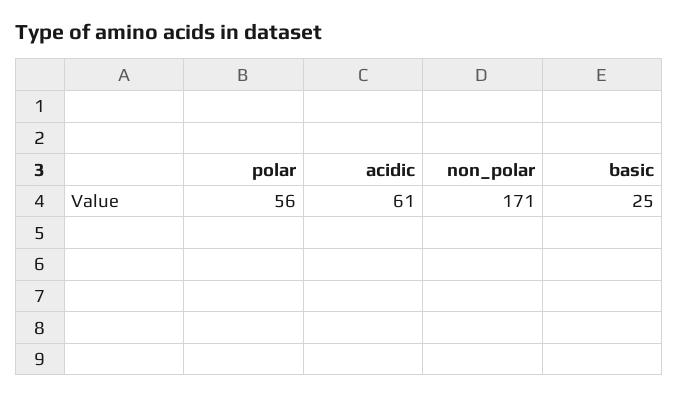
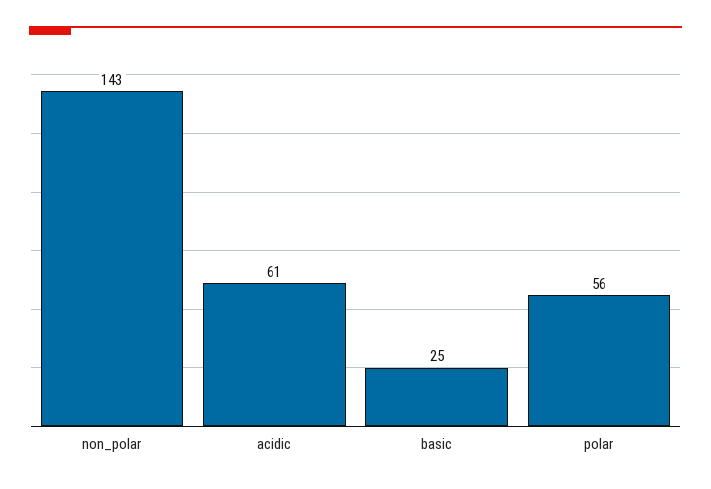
  {
    "polar": 56,
    "acidic": 61,
-   "non_polar": 171,
+   "non_polar": 143,
    "basic": 25
  }

